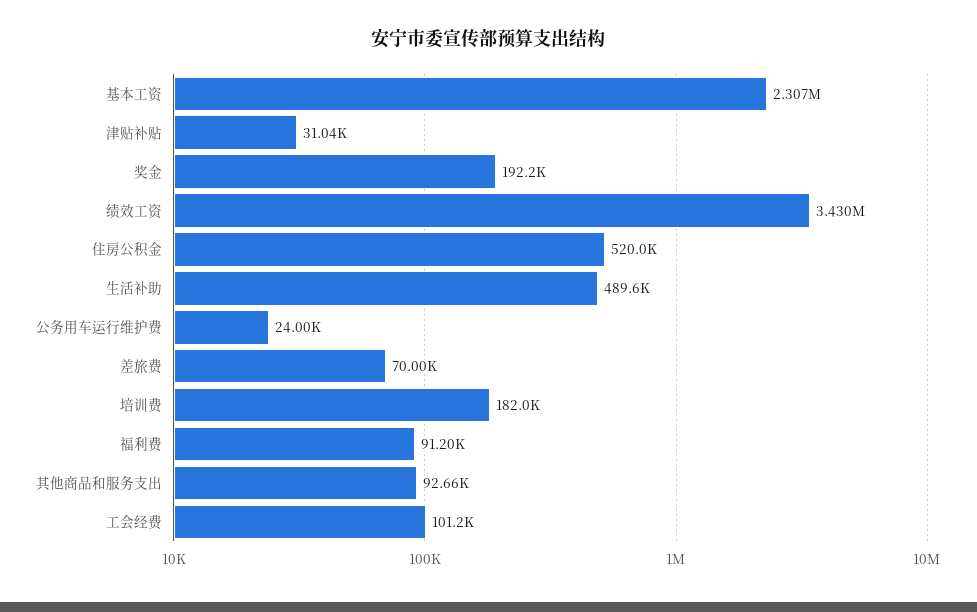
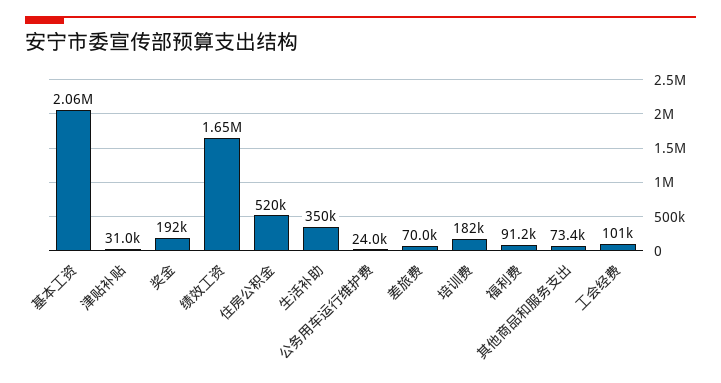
  {
-   "基本工资": 2307000,
+   "基本工资": 2060000,
    "津贴补贴": 31040,
    "奖金": 192200,
-   "绩效工资": 3430000,
+   "绩效工资": 1650000,
    "住房公积金": 520000,
-   "生活补助": 489600,
+   "生活补助": 350000,
    "公务用车运行维护费": 24000,
    "差旅费": 70000,
    "培训费": 182000,
    "福利费": 91200,
-   "其他商品和服务支出": 92660,
+   "其他商品和服务支出": 73400,
    "工会经费": 101200
  }

